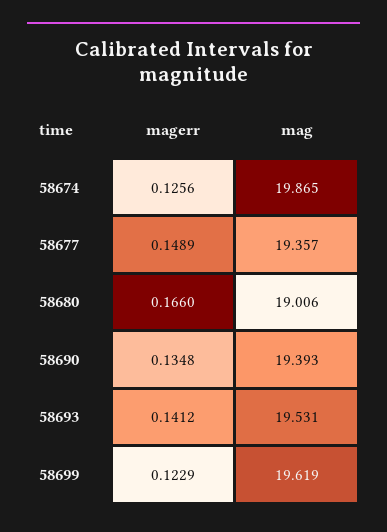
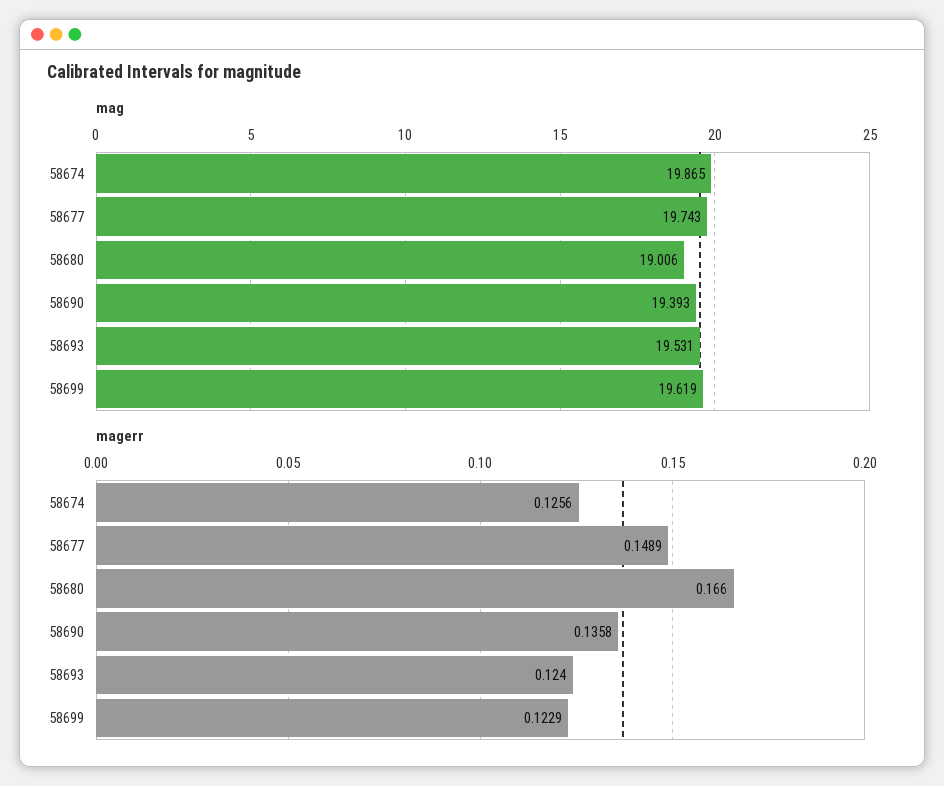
  {
    "magerr": {
      "58674": 0.1256,
      "58677": 0.1489,
      "58680": 0.166,
-     "58690": 0.1348,
+     "58690": 0.1358,
-     "58693": 0.1412,
+     "58693": 0.124,
      "58699": 0.1229
    },
    "mag": {
      "58674": 19.865,
-     "58677": 19.357,
+     "58677": 19.743,
      "58680": 19.006,
      "58690": 19.393,
      "58693": 19.531,
      "58699": 19.619
    }
  }

